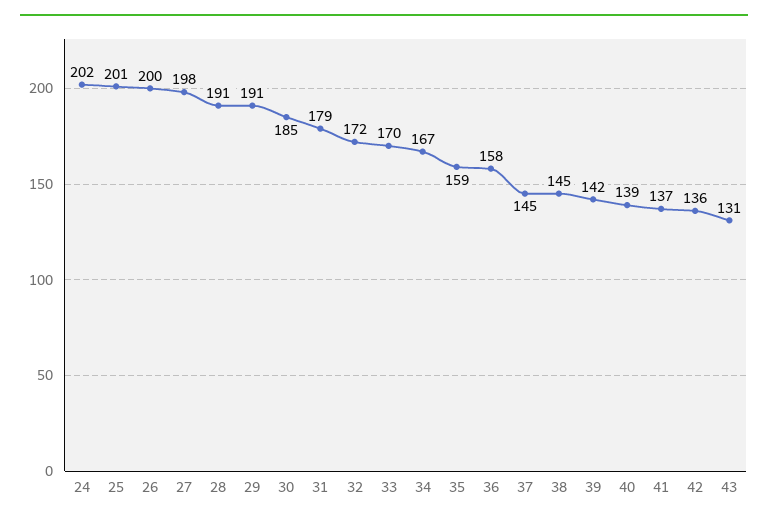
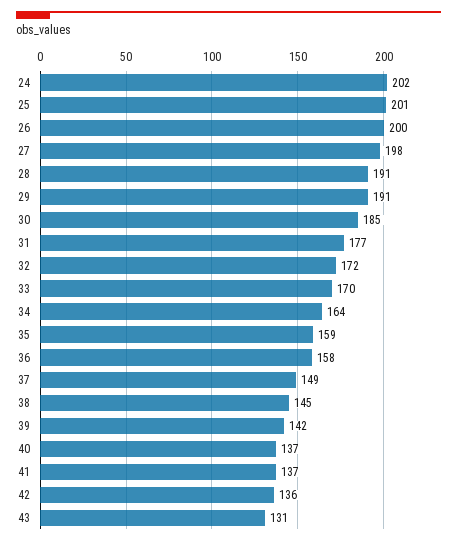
  {
    "24": 202,
    "25": 201,
    "26": 200,
    "27": 198,
    "28": 191,
    "29": 191,
    "30": 185,
-   "31": 179,
+   "31": 177,
    "32": 172,
    "33": 170,
-   "34": 167,
+   "34": 164,
    "35": 159,
    "36": 158,
-   "37": 145,
+   "37": 149,
    "38": 145,
    "39": 142,
-   "40": 139,
+   "40": 137,
    "41": 137,
    "42": 136,
    "43": 131
  }

